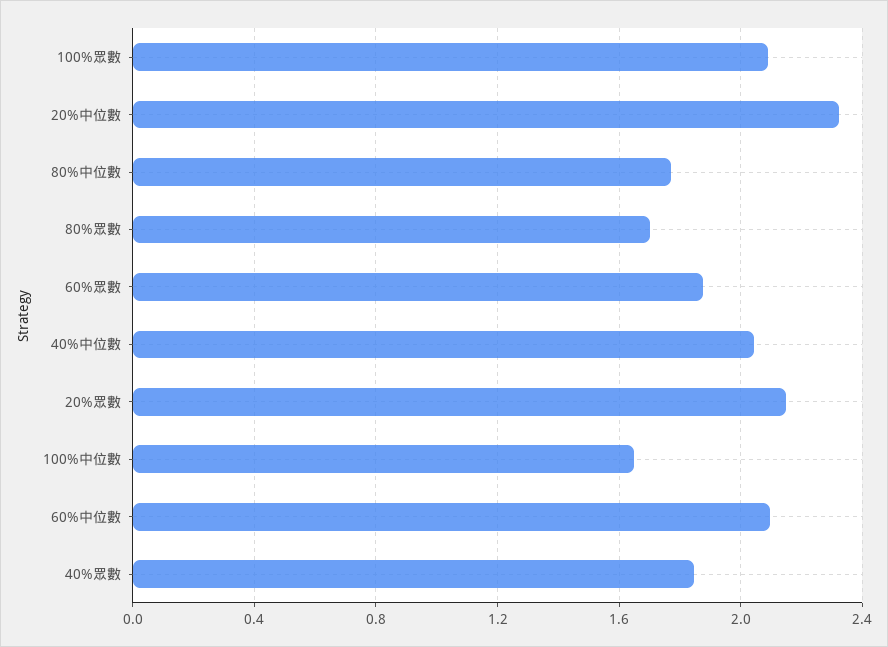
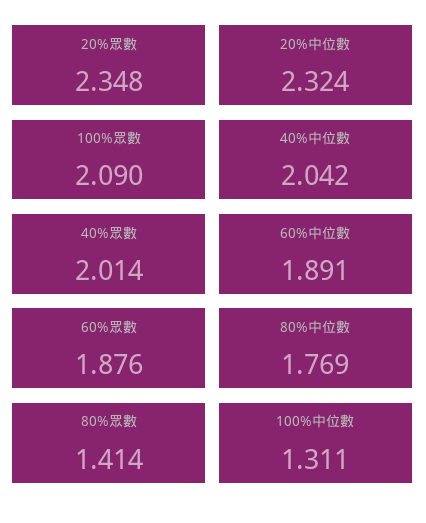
  {
    "100%眾數": 2.09,
    "20%中位數": 2.324,
    "80%中位數": 1.769,
-   "80%眾數": 1.7,
+   "80%眾數": 1.414,
    "60%眾數": 1.876,
    "40%中位數": 2.042,
-   "20%眾數": 2.15,
+   "20%眾數": 2.348,
-   "100%中位數": 1.65,
+   "100%中位數": 1.311,
-   "60%中位數": 2.1,
+   "60%中位數": 1.891,
-   "40%眾數": 1.85
+   "40%眾數": 2.014
  }

